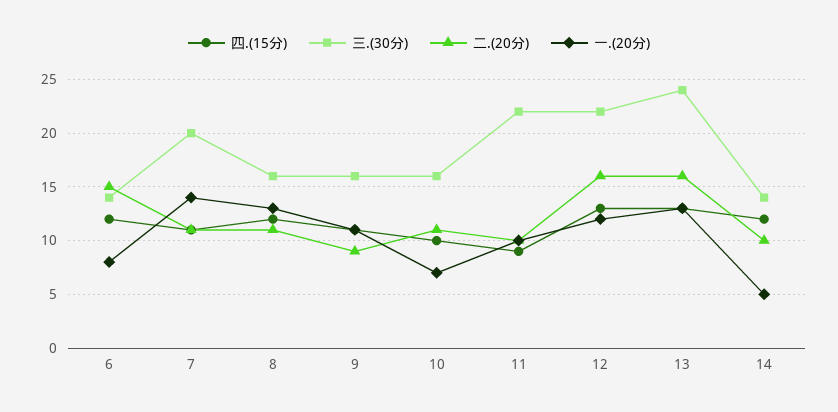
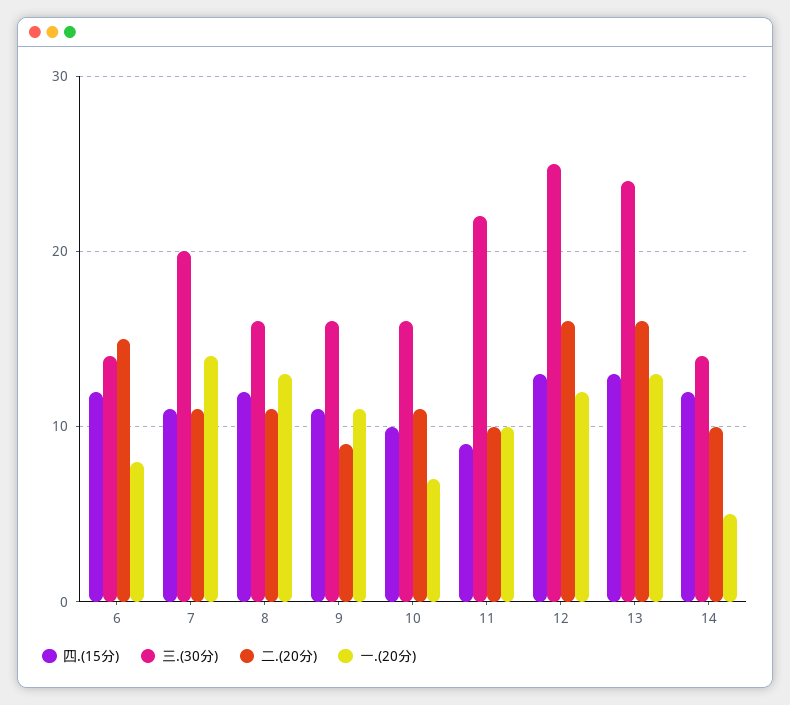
  {
    "四.(15分)": {
      "6": 12,
      "7": 11,
      "8": 12,
      "9": 11,
      "10": 10,
      "11": 9,
      "12": 13,
      "13": 13,
      "14": 12
    },
    "三.(30分)": {
      "6": 14,
      "7": 20,
      "8": 16,
      "9": 16,
      "10": 16,
      "11": 22,
-     "12": 22,
+     "12": 25,
      "13": 24,
      "14": 14
    },
    "二.(20分)": {
      "6": 15,
      "7": 11,
      "8": 11,
      "9": 9,
      "10": 11,
      "11": 10,
      "12": 16,
      "13": 16,
      "14": 10
    },
    "一.(20分)": {
      "6": 8,
      "7": 14,
      "8": 13,
      "9": 11,
      "10": 7,
      "11": 10,
      "12": 12,
      "13": 13,
      "14": 5
    }
  }

